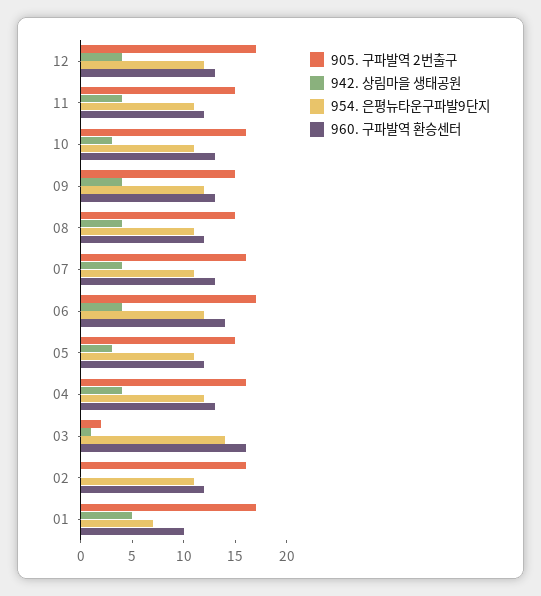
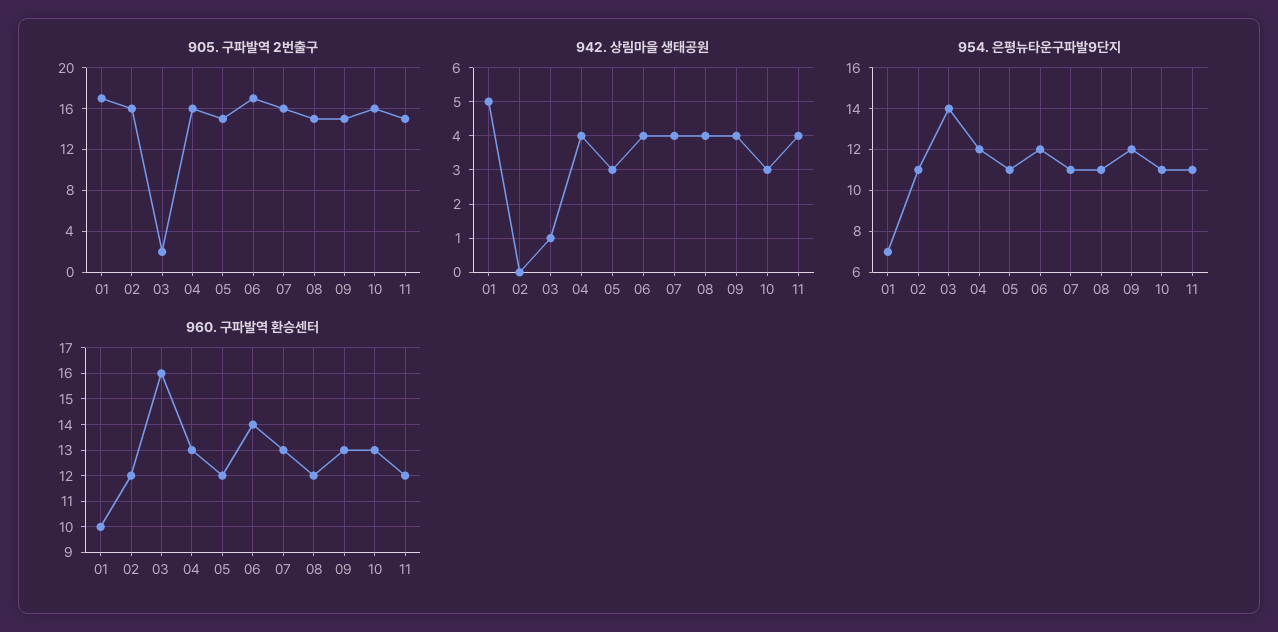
  {
    "905. 구파발역 2번출구": {
-     "12": 17,
      "11": 15,
      "10": 16,
      "09": 15,
      "08": 15,
      "07": 16,
      "06": 17,
      "05": 15,
      "04": 16,
      "03": 2,
      "02": 16,
      "01": 17
    },
    "942. 상림마을 생태공원": {
-     "12": 4,
      "11": 4,
      "10": 3,
      "09": 4,
      "08": 4,
      "07": 4,
      "06": 4,
      "05": 3,
      "04": 4,
      "03": 1,
      "02": 0,
      "01": 5
    },
    "954. 은평뉴타운구파발9단지": {
-     "12": 12,
      "11": 11,
      "10": 11,
      "09": 12,
      "08": 11,
      "07": 11,
      "06": 12,
      "05": 11,
      "04": 12,
      "03": 14,
      "02": 11,
      "01": 7
    },
    "960. 구파발역 환승센터": {
-     "12": 13,
      "11": 12,
      "10": 13,
      "09": 13,
      "08": 12,
      "07": 13,
      "06": 14,
      "05": 12,
      "04": 13,
      "03": 16,
      "02": 12,
      "01": 10
    }
  }

